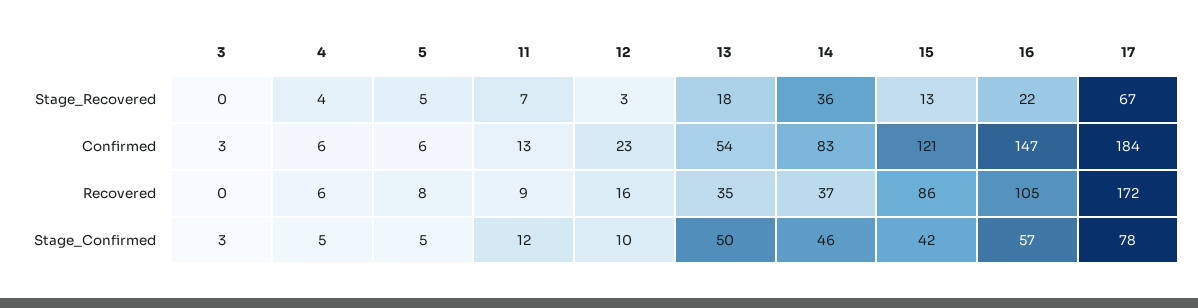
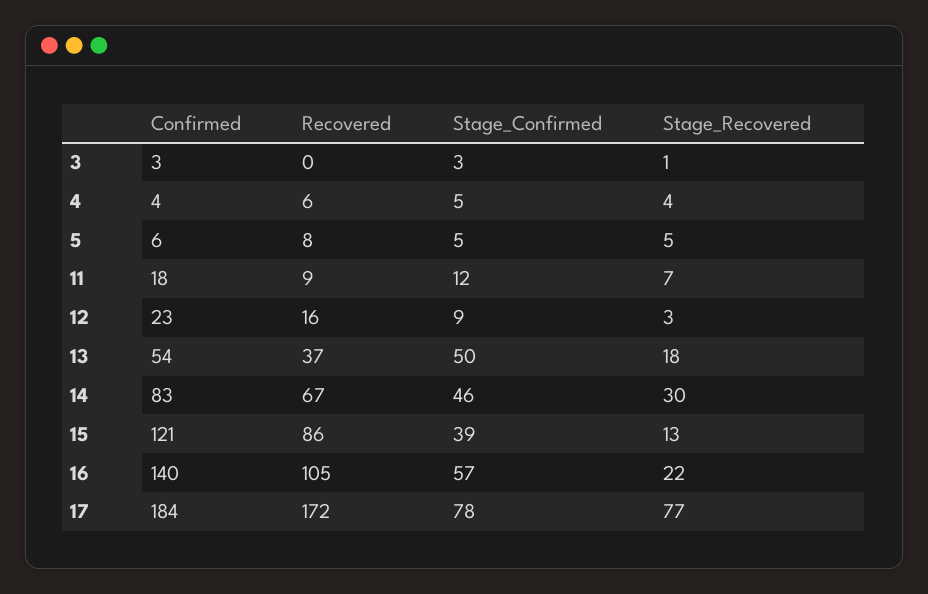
  {
    "3": {
-     "Stage_Recovered": 0,
+     "Stage_Recovered": 1,
      "Confirmed": 3,
      "Recovered": 0,
      "Stage_Confirmed": 3
    },
    "4": {
      "Stage_Recovered": 4,
-     "Confirmed": 6,
+     "Confirmed": 4,
      "Recovered": 6,
      "Stage_Confirmed": 5
    },
    "5": {
      "Stage_Recovered": 5,
      "Confirmed": 6,
      "Recovered": 8,
      "Stage_Confirmed": 5
    },
    "11": {
      "Stage_Recovered": 7,
-     "Confirmed": 13,
+     "Confirmed": 18,
      "Recovered": 9,
      "Stage_Confirmed": 12
    },
    "12": {
      "Stage_Recovered": 3,
      "Confirmed": 23,
      "Recovered": 16,
-     "Stage_Confirmed": 10
+     "Stage_Confirmed": 9
    },
    "13": {
      "Stage_Recovered": 18,
      "Confirmed": 54,
-     "Recovered": 35,
+     "Recovered": 37,
      "Stage_Confirmed": 50
    },
    "14": {
-     "Stage_Recovered": 36,
+     "Stage_Recovered": 30,
      "Confirmed": 83,
-     "Recovered": 37,
+     "Recovered": 67,
      "Stage_Confirmed": 46
    },
    "15": {
      "Stage_Recovered": 13,
      "Confirmed": 121,
      "Recovered": 86,
-     "Stage_Confirmed": 42
+     "Stage_Confirmed": 39
    },
    "16": {
      "Stage_Recovered": 22,
-     "Confirmed": 147,
+     "Confirmed": 140,
      "Recovered": 105,
      "Stage_Confirmed": 57
    },
    "17": {
-     "Stage_Recovered": 67,
+     "Stage_Recovered": 77,
      "Confirmed": 184,
      "Recovered": 172,
      "Stage_Confirmed": 78
    }
  }

